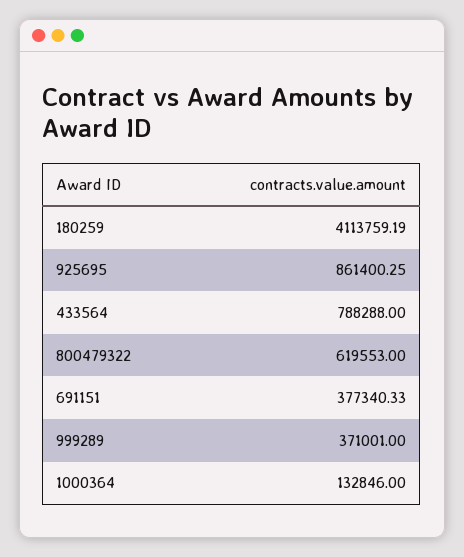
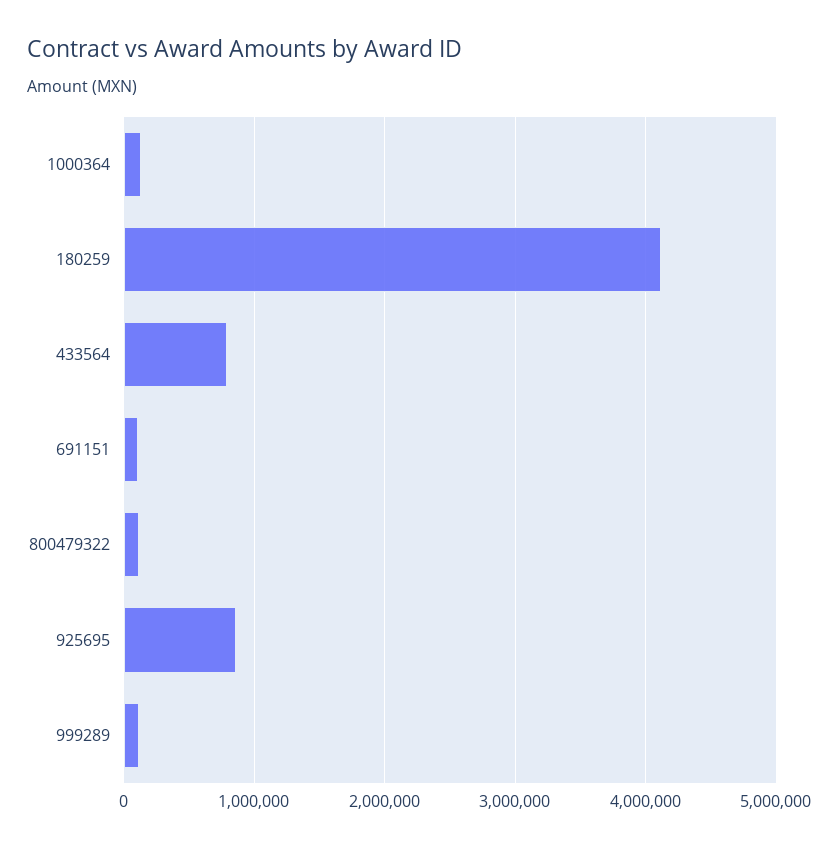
  {
    "180259": 4113759.19,
    "925695": 861400.25,
    "433564": 788288,
-   "800479322": 619553,
+   "800479322": 100000,
-   "691151": 377340.33,
+   "691151": 100000,
-   "999289": 371001,
+   "999289": 100000,
    "1000364": 132846
  }

